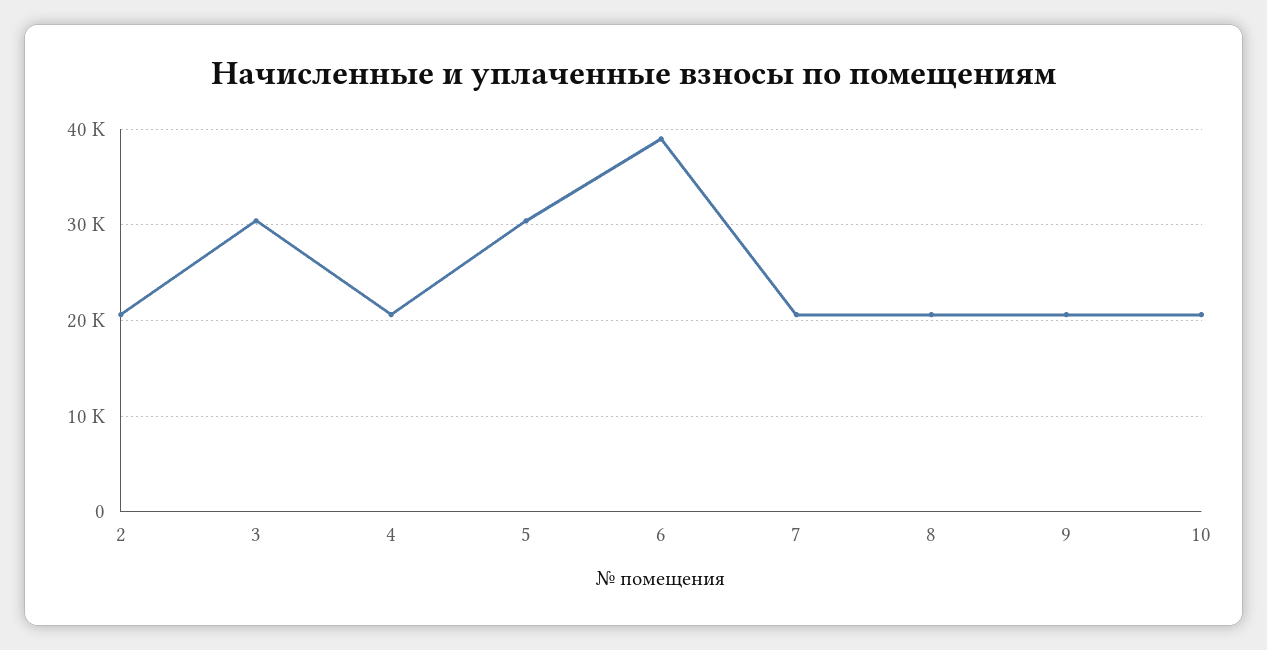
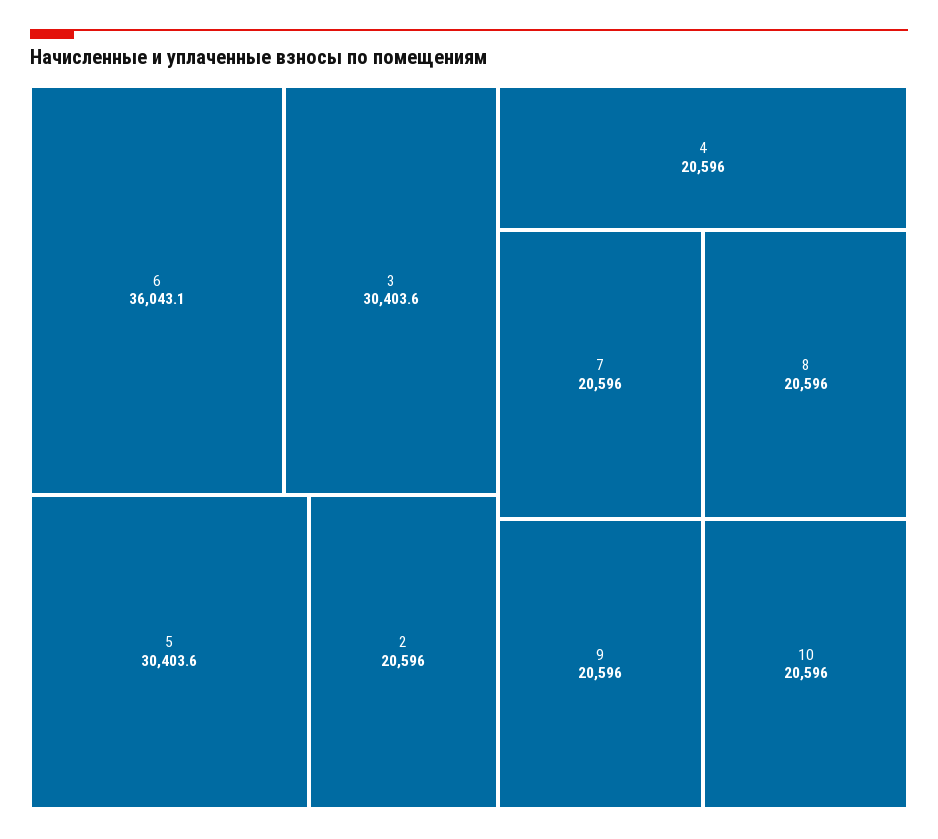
  {
    "2": 20596,
    "3": 30403.6,
    "4": 20596,
    "5": 30403.6,
-   "6": 39000,
+   "6": 36043.1,
    "7": 20596,
    "8": 20596,
    "9": 20596,
    "10": 20596
  }

